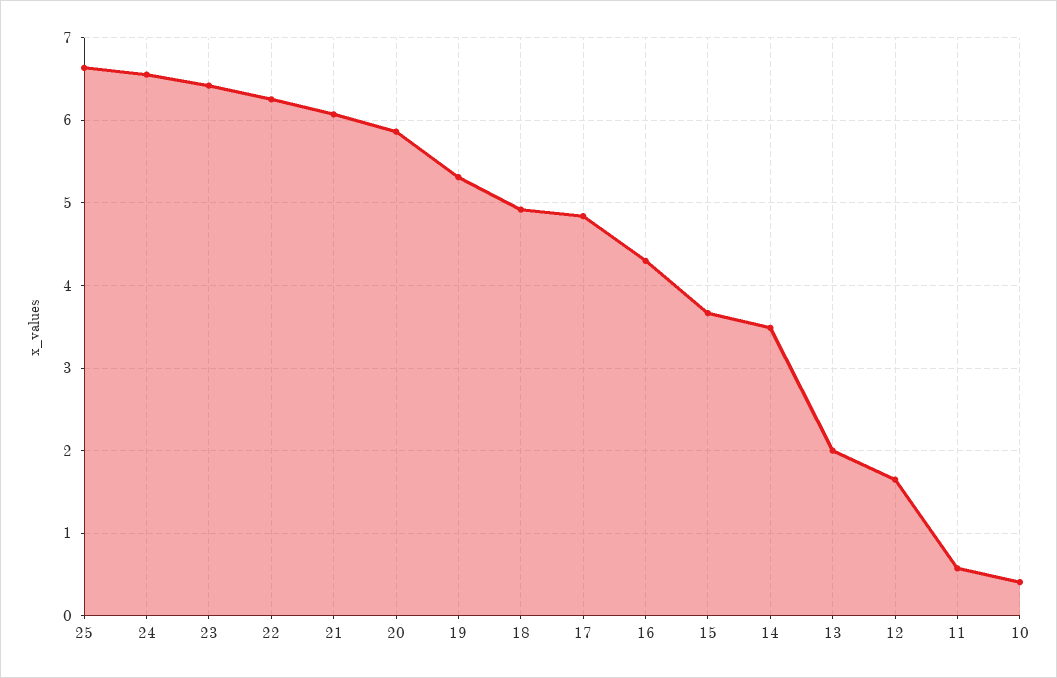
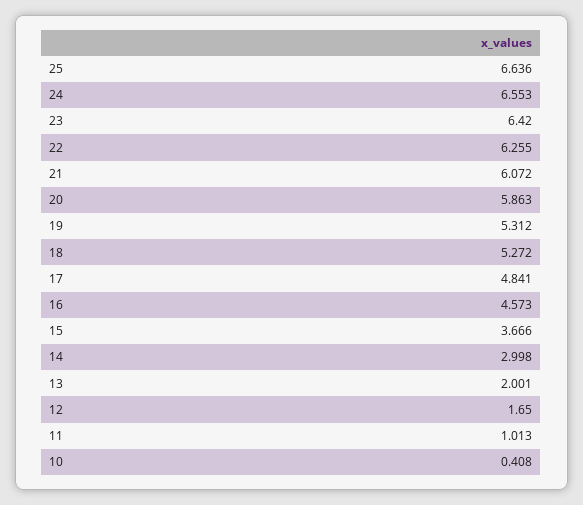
  {
    "25": 6.636,
    "24": 6.553,
    "23": 6.42,
    "22": 6.255,
    "21": 6.072,
    "20": 5.863,
    "19": 5.312,
-   "18": 4.9,
+   "18": 5.272,
    "17": 4.841,
-   "16": 4.3,
+   "16": 4.573,
    "15": 3.666,
-   "14": 3.5,
+   "14": 2.998,
    "13": 2.001,
    "12": 1.65,
-   "11": 0.6,
+   "11": 1.013,
    "10": 0.408
  }

